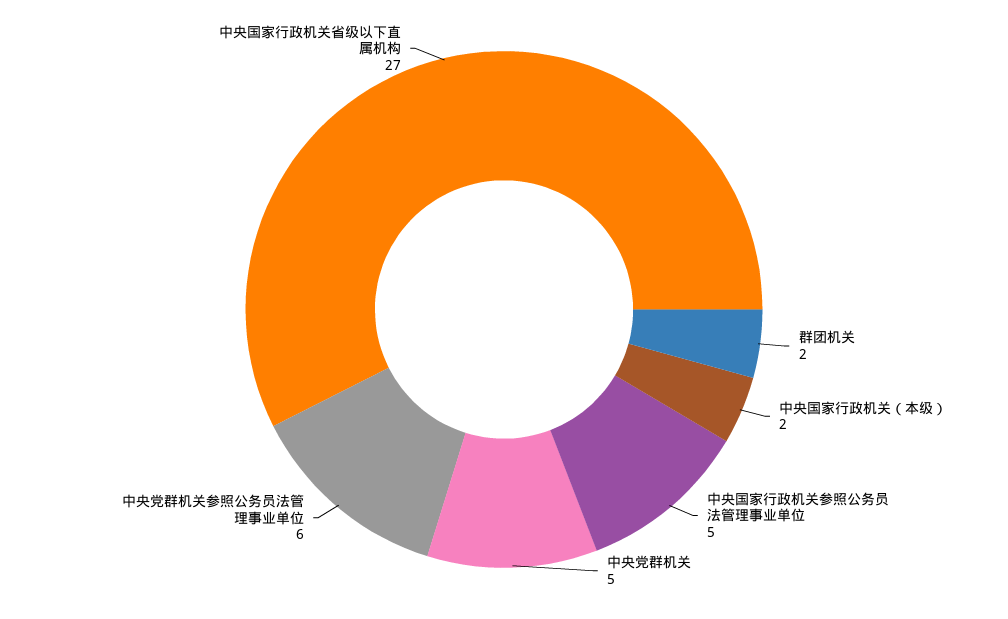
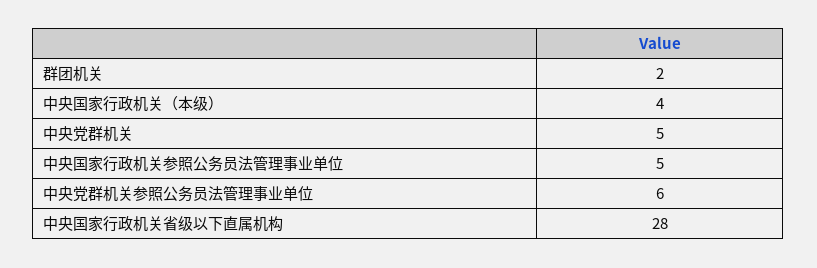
  {
    "群团机关": 2,
-   "中央国家行政机关（本级）": 2,
+   "中央国家行政机关（本级）": 4,
    "中央国家行政机关参照公务员法管理事业单位": 5,
    "中央党群机关": 5,
    "中央党群机关参照公务员法管理事业单位": 6,
-   "中央国家行政机关省级以下直属机构": 27
+   "中央国家行政机关省级以下直属机构": 28
  }

